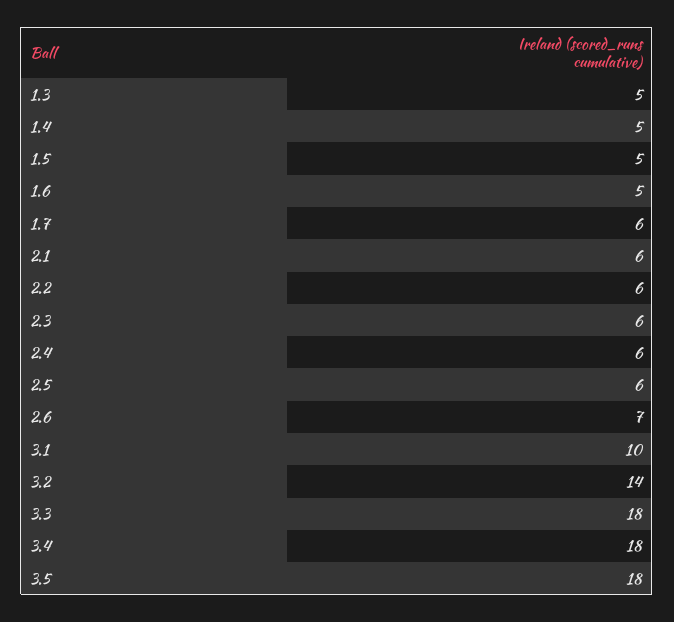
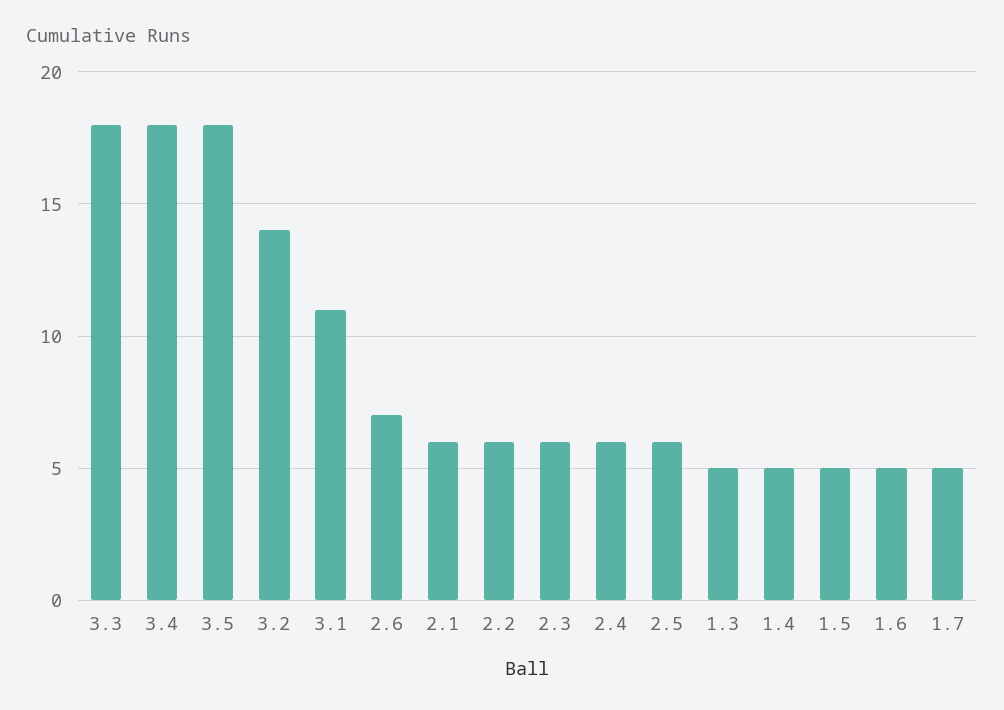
  {
    "1.3": 5,
    "1.4": 5,
    "1.5": 5,
    "1.6": 5,
-   "1.7": 6,
+   "1.7": 5,
    "2.1": 6,
    "2.2": 6,
    "2.3": 6,
    "2.4": 6,
    "2.5": 6,
    "2.6": 7,
-   "3.1": 10,
+   "3.1": 11,
    "3.2": 14,
    "3.3": 18,
    "3.4": 18,
    "3.5": 18
  }

